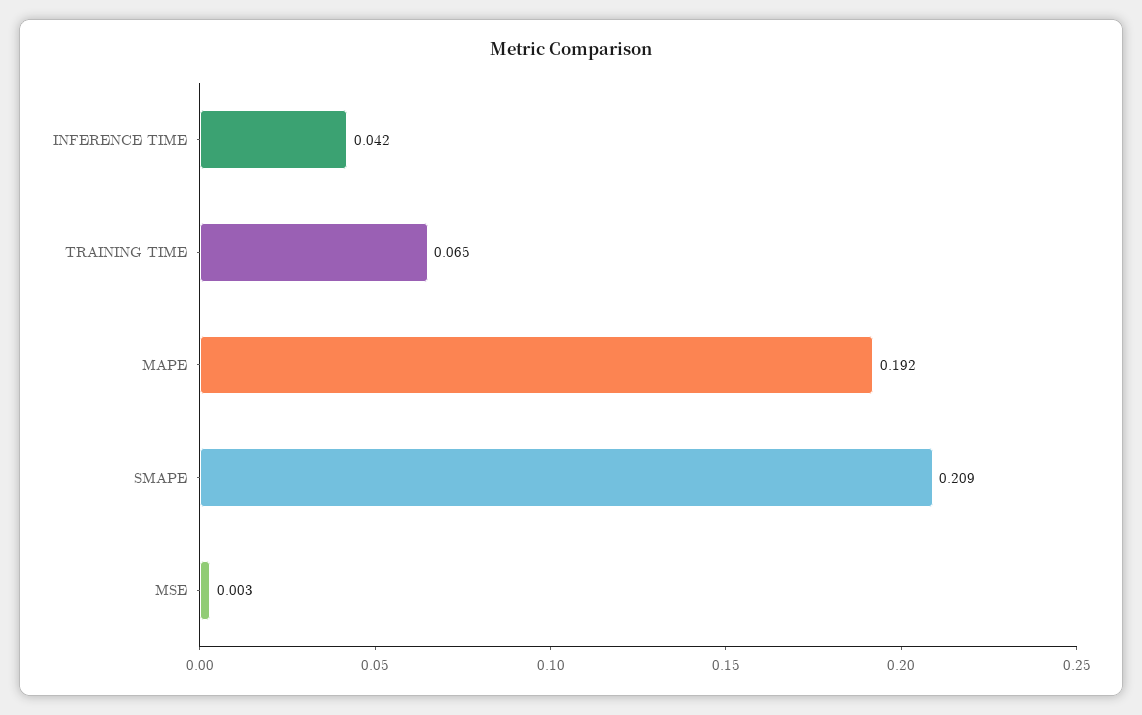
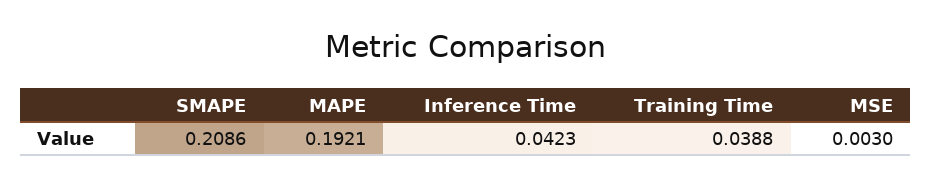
  {
    "INFERENCE TIME": 0.0423,
-   "TRAINING TIME": 0.065,
+   "TRAINING TIME": 0.0388,
    "MAPE": 0.1921,
    "SMAPE": 0.2086,
    "MSE": 0.003
  }

